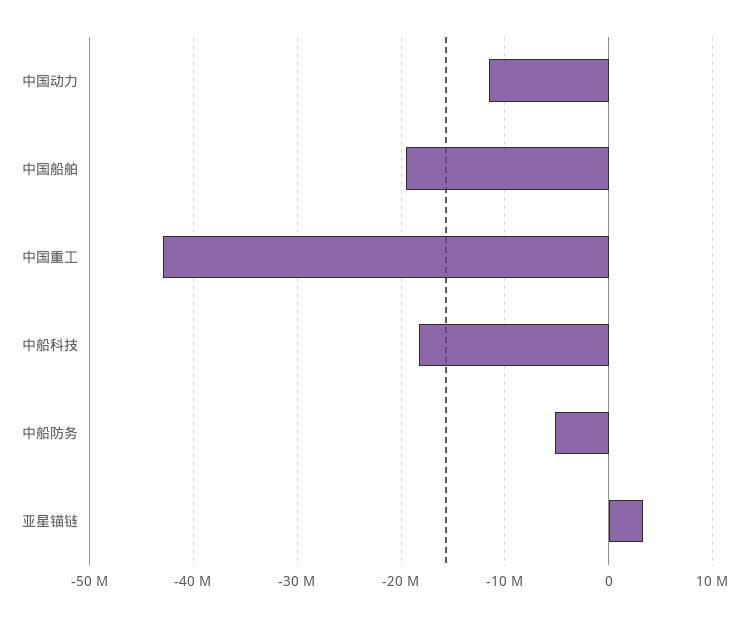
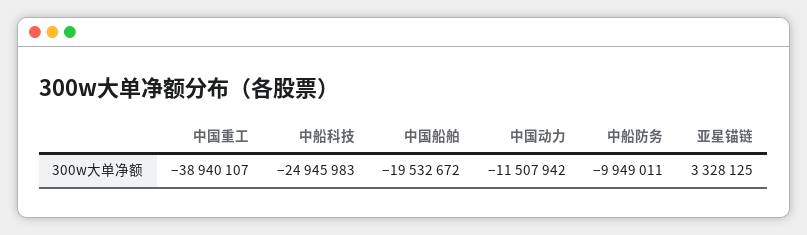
  {
    "中国动力": -11507942,
    "中国船舶": -19532672,
-   "中国重工": -43000000,
+   "中国重工": -38940107,
-   "中船科技": -18000000,
+   "中船科技": -24945983,
-   "中船防务": -5000000,
+   "中船防务": -9949011,
    "亚星锚链": 3328125
  }

